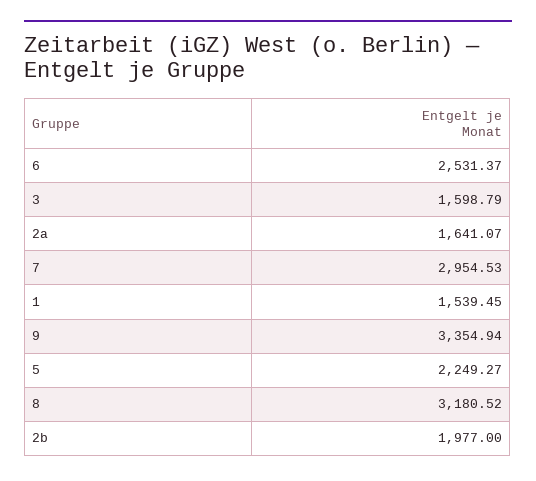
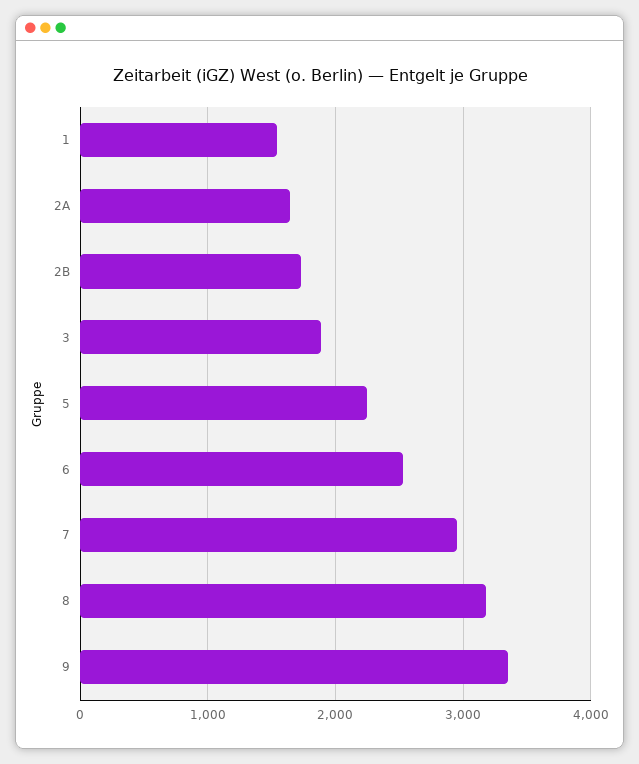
  {
    "6": 2531.37,
-   "3": 1598.79,
+   "3": 1900,
    "2a": 1641.07,
    "7": 2954.53,
    "1": 1539.45,
    "9": 3354.94,
    "5": 2249.27,
    "8": 3180.52,
-   "2b": 1977
+   "2b": 1700
  }

